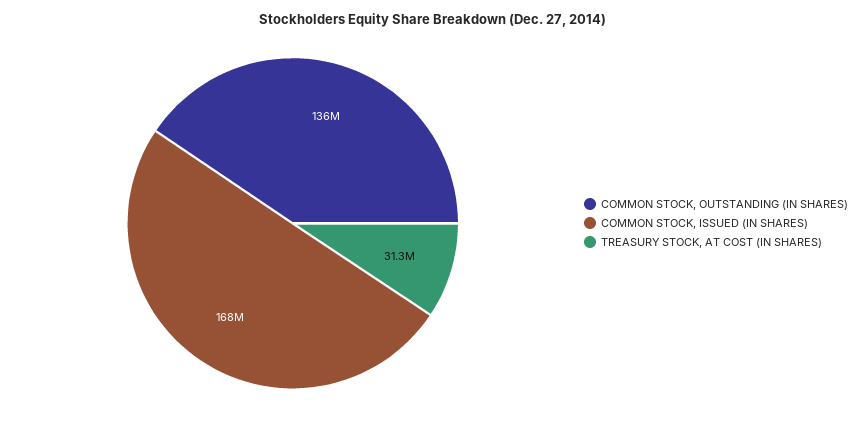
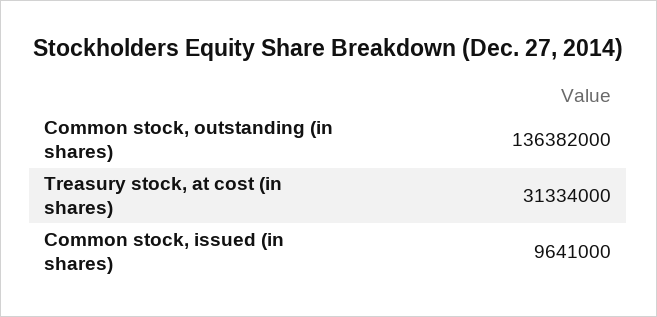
  {
    "COMMON STOCK, OUTSTANDING (IN SHARES)": 136382000,
-   "COMMON STOCK, ISSUED (IN SHARES)": 168000000,
+   "COMMON STOCK, ISSUED (IN SHARES)": 9641000,
    "TREASURY STOCK, AT COST (IN SHARES)": 31334000
  }

